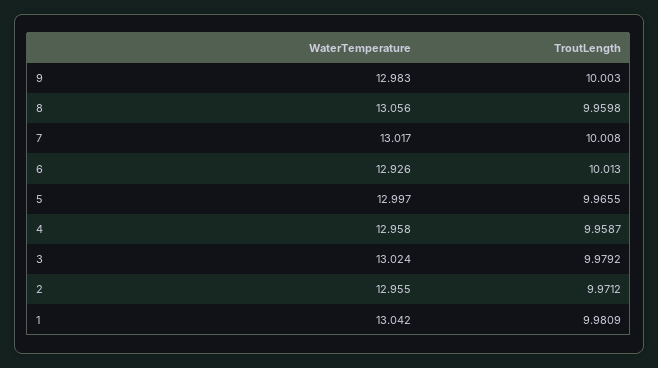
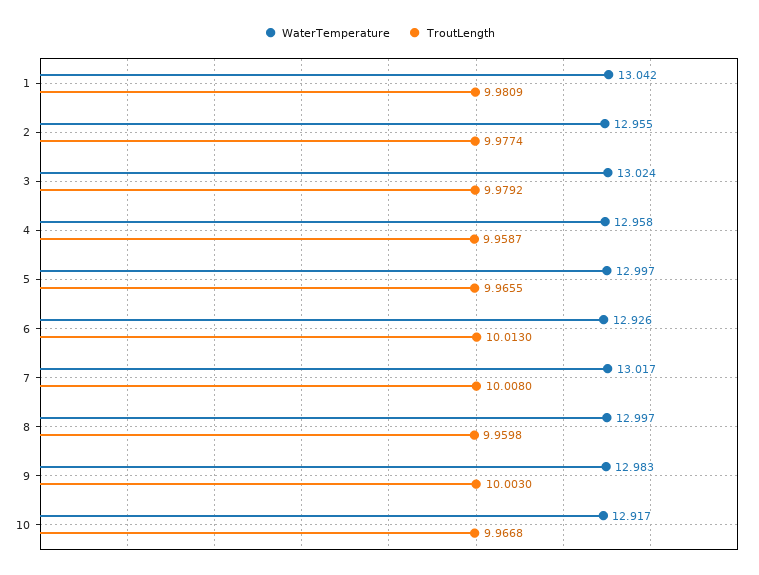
  {
    "WaterTemperature": {
      "9": 12.983,
-     "8": 13.056,
+     "8": 12.997,
      "7": 13.017,
      "6": 12.926,
      "5": 12.997,
      "4": 12.958,
      "3": 13.024,
      "2": 12.955,
-     "1": 13.042
+     "1": 13.042,
+     "10": 12.917
    },
    "TroutLength": {
      "9": 10.003,
      "8": 9.9598,
      "7": 10.008,
      "6": 10.013,
      "5": 9.9655,
      "4": 9.9587,
      "3": 9.9792,
-     "2": 9.9712,
+     "2": 9.9774,
-     "1": 9.9809
+     "1": 9.9809,
+     "10": 9.9668
    }
  }

